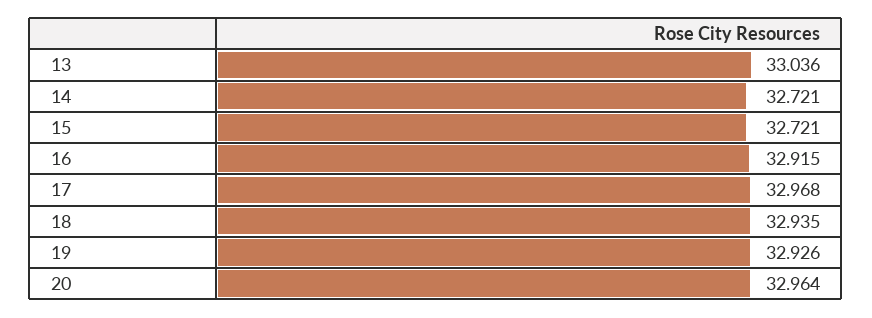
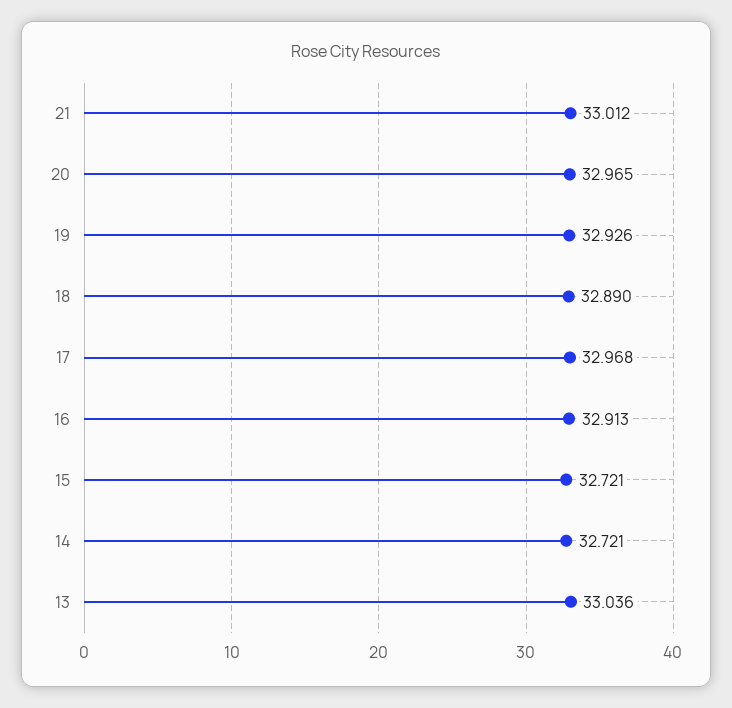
  {
    "13": 33.036,
    "14": 32.721,
    "15": 32.721,
-   "16": 32.915,
+   "16": 32.913,
    "17": 32.968,
-   "18": 32.935,
+   "18": 32.89,
    "19": 32.926,
-   "20": 32.964
+   "20": 32.965,
+   "21": 33.012
  }

